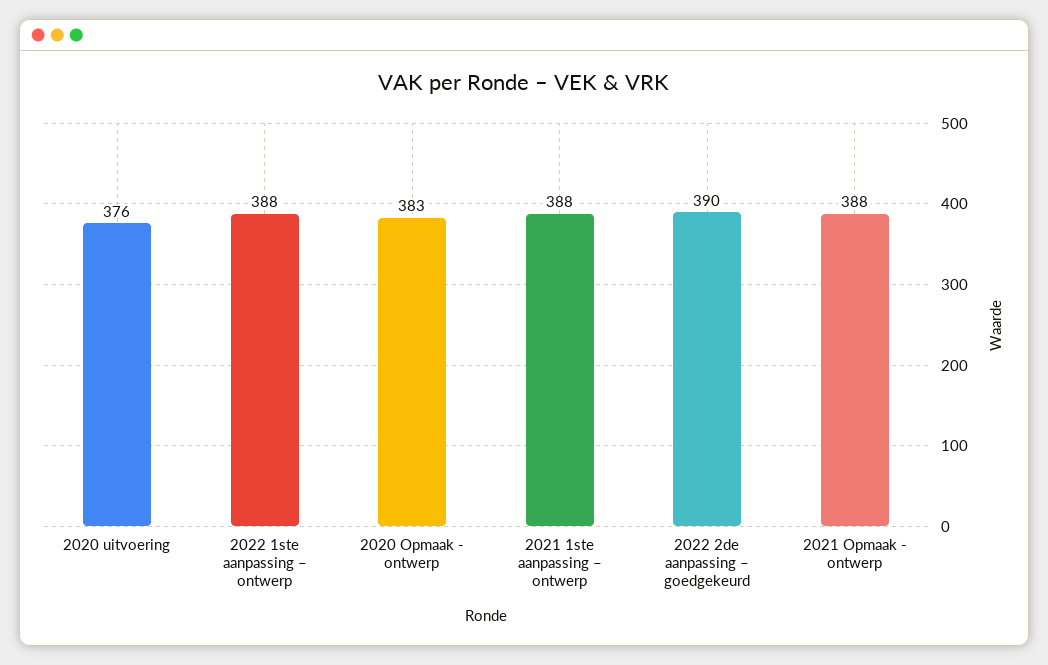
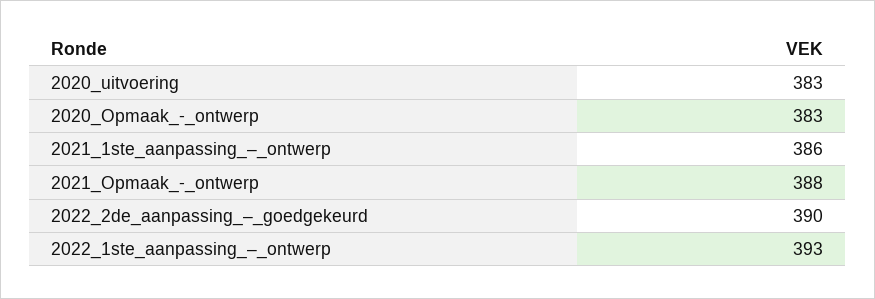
  {
-   "2020 uitvoering": 376,
+   "2020 uitvoering": 383,
-   "2022 1ste aanpassing – ontwerp": 388,
+   "2022 1ste aanpassing – ontwerp": 393,
    "2020 Opmaak - ontwerp": 383,
-   "2021 1ste aanpassing – ontwerp": 388,
+   "2021 1ste aanpassing – ontwerp": 386,
    "2022 2de aanpassing – goedgekeurd": 390,
    "2021 Opmaak - ontwerp": 388
  }

